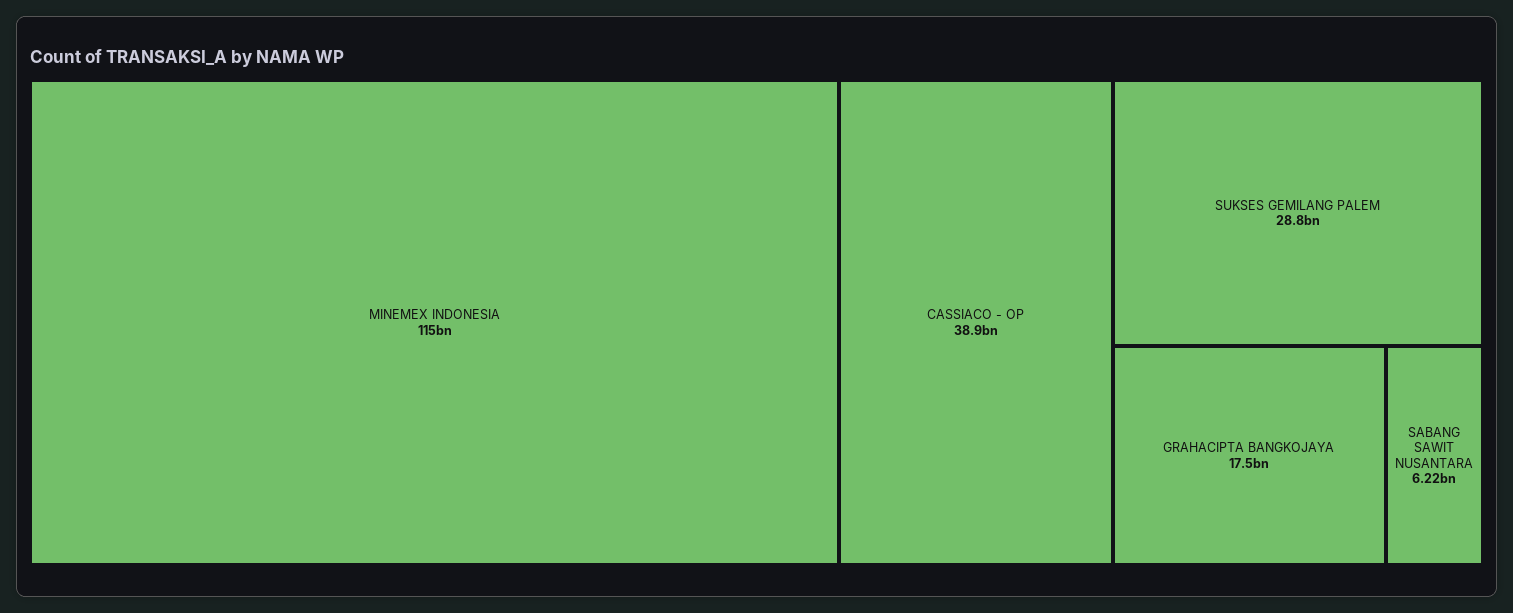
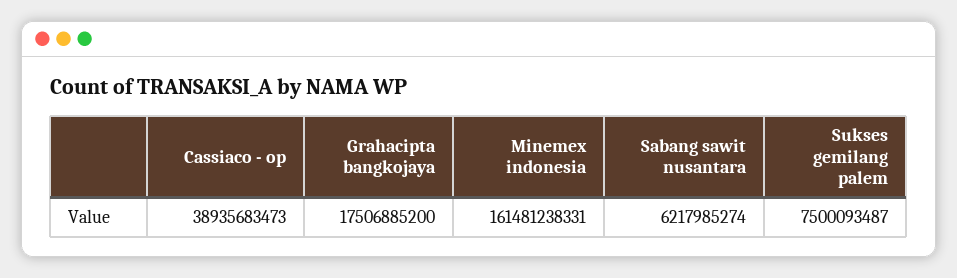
  {
-   "MINEMEX INDONESIA": 115000000000,
+   "MINEMEX INDONESIA": 161481238331,
    "CASSIACO - OP": 38935683473,
-   "SUKSES GEMILANG PALEM": 28800000000,
+   "SUKSES GEMILANG PALEM": 7500093487,
    "GRAHACIPTA BANGKOJAYA": 17506885200,
    "SABANG SAWIT NUSANTARA": 6217985274
  }

